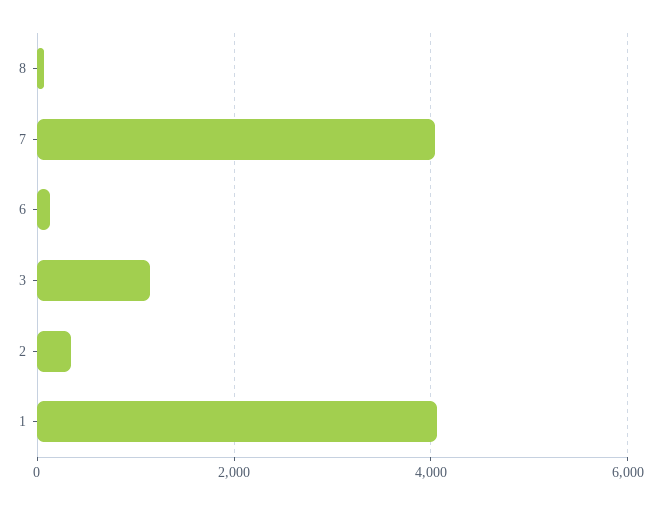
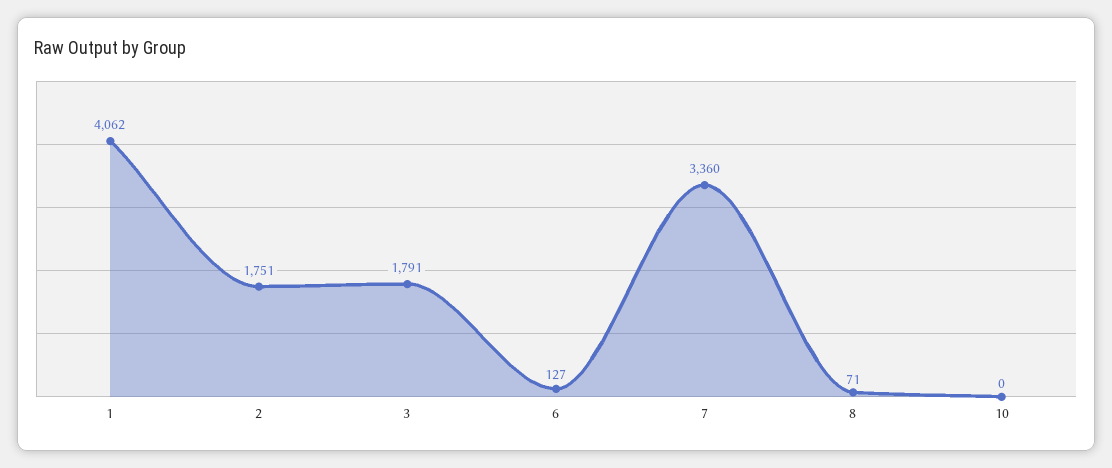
  {
    "8": 71,
-   "7": 4000,
+   "7": 3360,
    "6": 127,
-   "3": 1200,
+   "3": 1791,
-   "2": 400,
+   "2": 1751,
-   "1": 4062
+   "1": 4062,
+   "10": 0
  }

